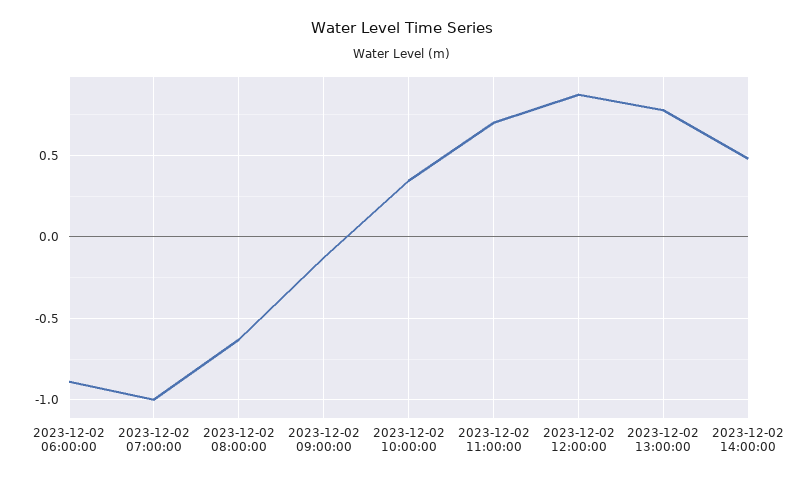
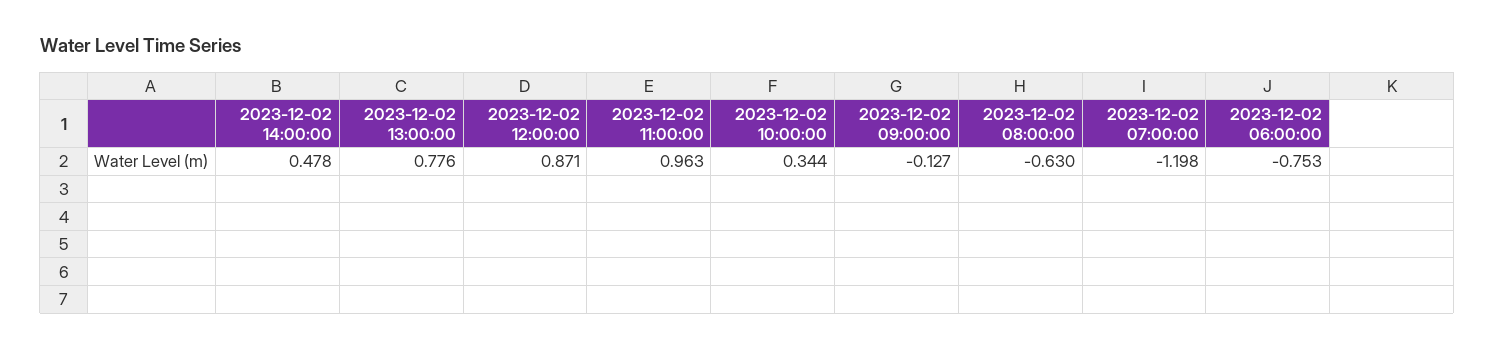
  {
-   "2023-12-02 06:00:00": -0.9,
+   "2023-12-02 06:00:00": -0.753,
-   "2023-12-02 07:00:00": -1,
+   "2023-12-02 07:00:00": -1.198,
    "2023-12-02 08:00:00": -0.63,
    "2023-12-02 09:00:00": -0.127,
    "2023-12-02 10:00:00": 0.344,
-   "2023-12-02 11:00:00": 0.7,
+   "2023-12-02 11:00:00": 0.963,
    "2023-12-02 12:00:00": 0.871,
    "2023-12-02 13:00:00": 0.776,
    "2023-12-02 14:00:00": 0.478
  }

